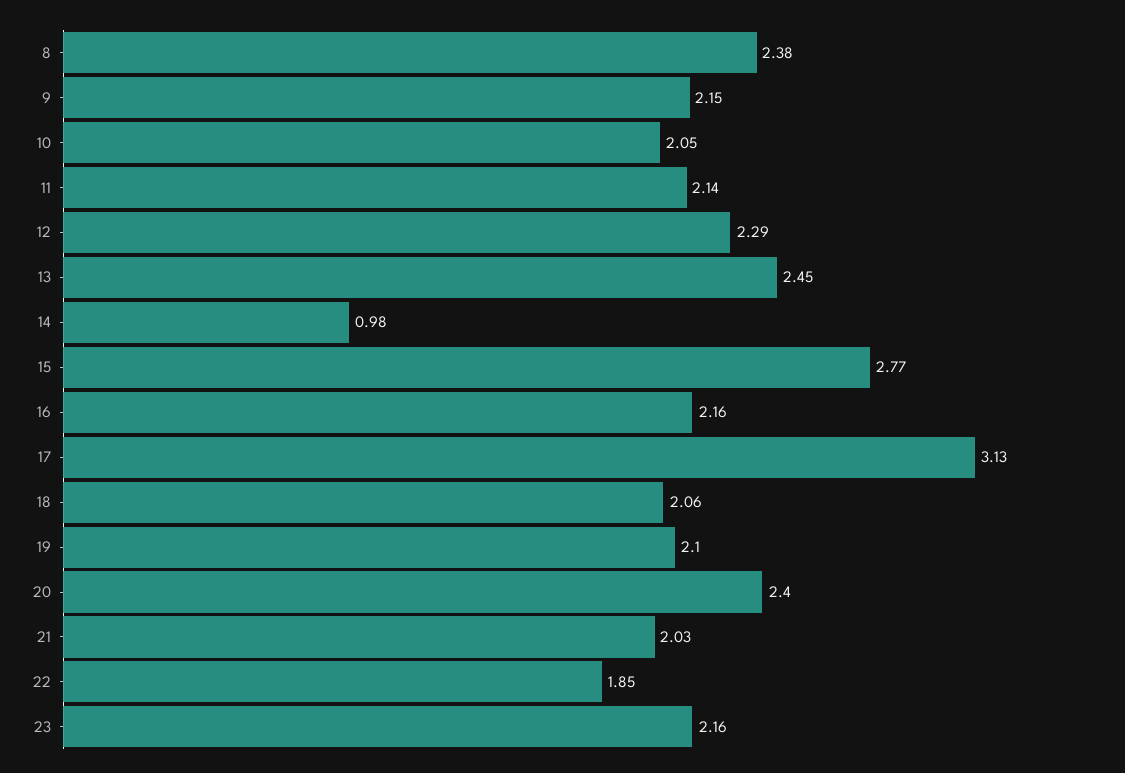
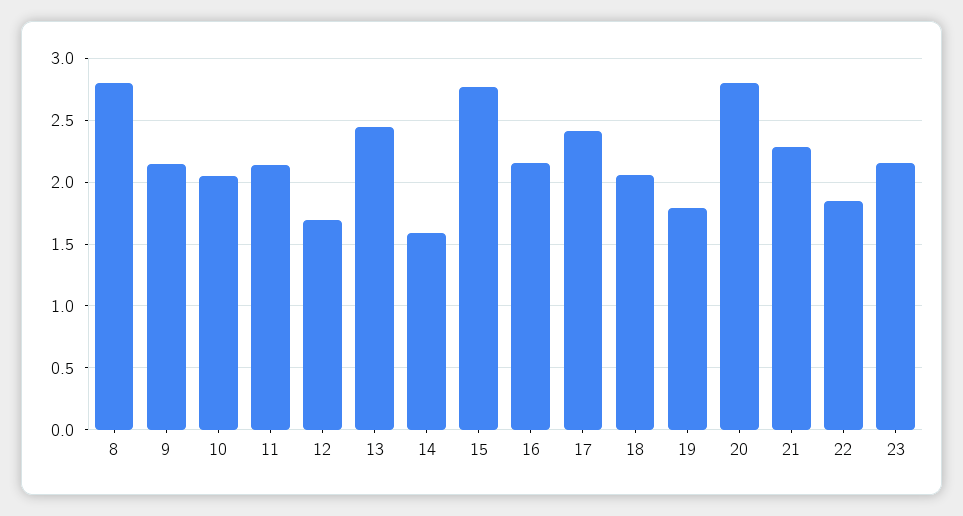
  {
-   "8": 2.38,
+   "8": 2.8,
    "9": 2.15,
    "10": 2.05,
    "11": 2.14,
-   "12": 2.29,
+   "12": 1.7,
    "13": 2.45,
-   "14": 0.98,
+   "14": 1.6,
    "15": 2.77,
    "16": 2.16,
-   "17": 3.13,
+   "17": 2.4,
    "18": 2.06,
-   "19": 2.1,
+   "19": 1.8,
-   "20": 2.4,
+   "20": 2.8,
-   "21": 2.03,
+   "21": 2.3,
    "22": 1.85,
    "23": 2.16
  }

